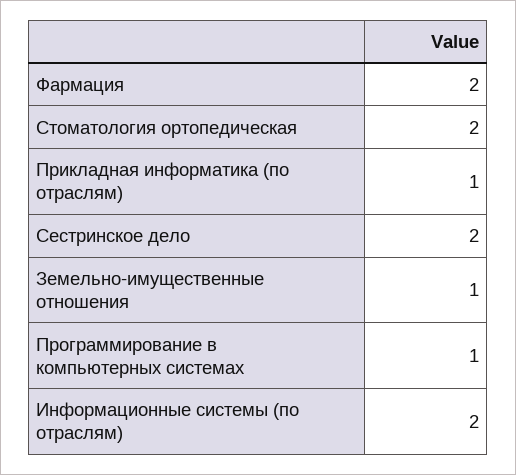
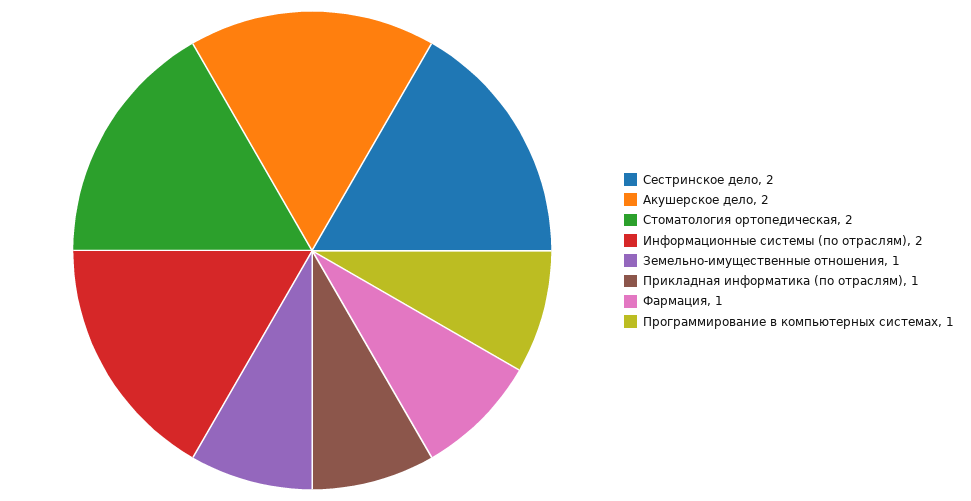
  {
-   "Фармация": 2,
+   "Фармация": 1,
    "Стоматология ортопедическая": 2,
    "Прикладная информатика (по отраслям)": 1,
    "Сестринское дело": 2,
    "Земельно-имущественные отношения": 1,
    "Программирование в компьютерных системах": 1,
-   "Информационные системы (по отраслям)": 2
+   "Информационные системы (по отраслям)": 2,
+   "Акушерское дело": 2
  }

